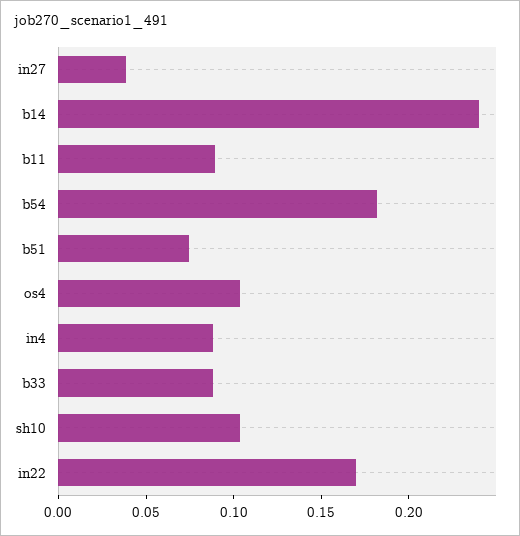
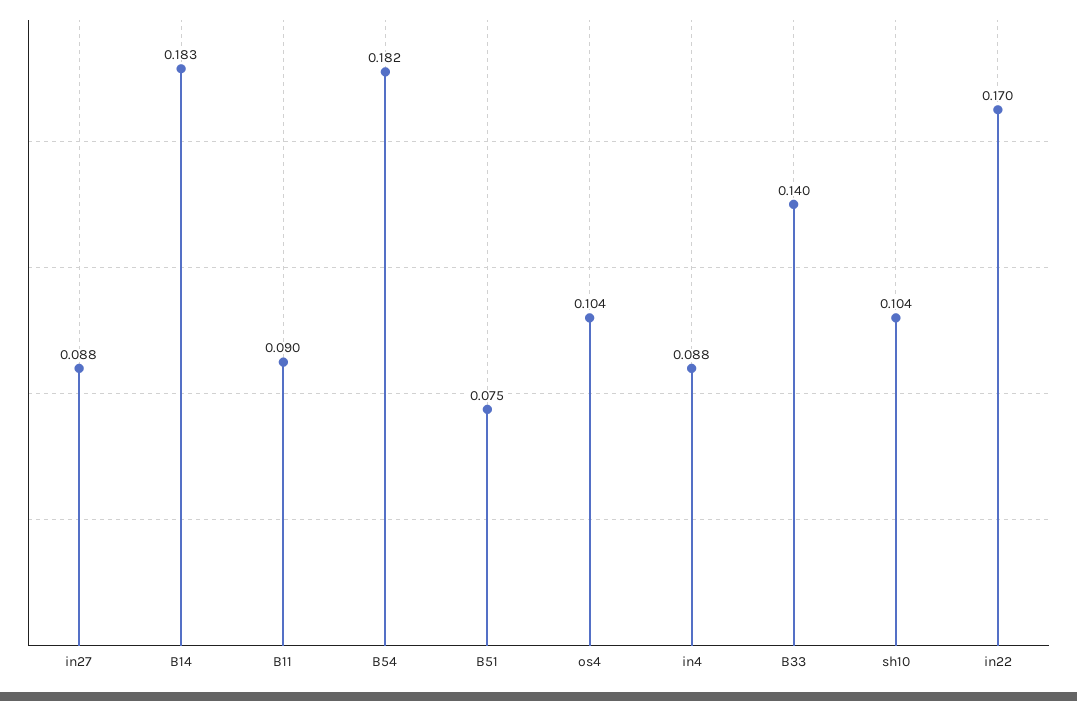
  {
-   "in27": 0.04,
+   "in27": 0.088,
-   "b14": 0.24,
+   "b14": 0.183,
    "b11": 0.09,
    "b54": 0.182,
    "b51": 0.075,
    "os4": 0.104,
    "in4": 0.088,
-   "b33": 0.09,
+   "b33": 0.14,
    "sh10": 0.104,
    "in22": 0.17
  }

